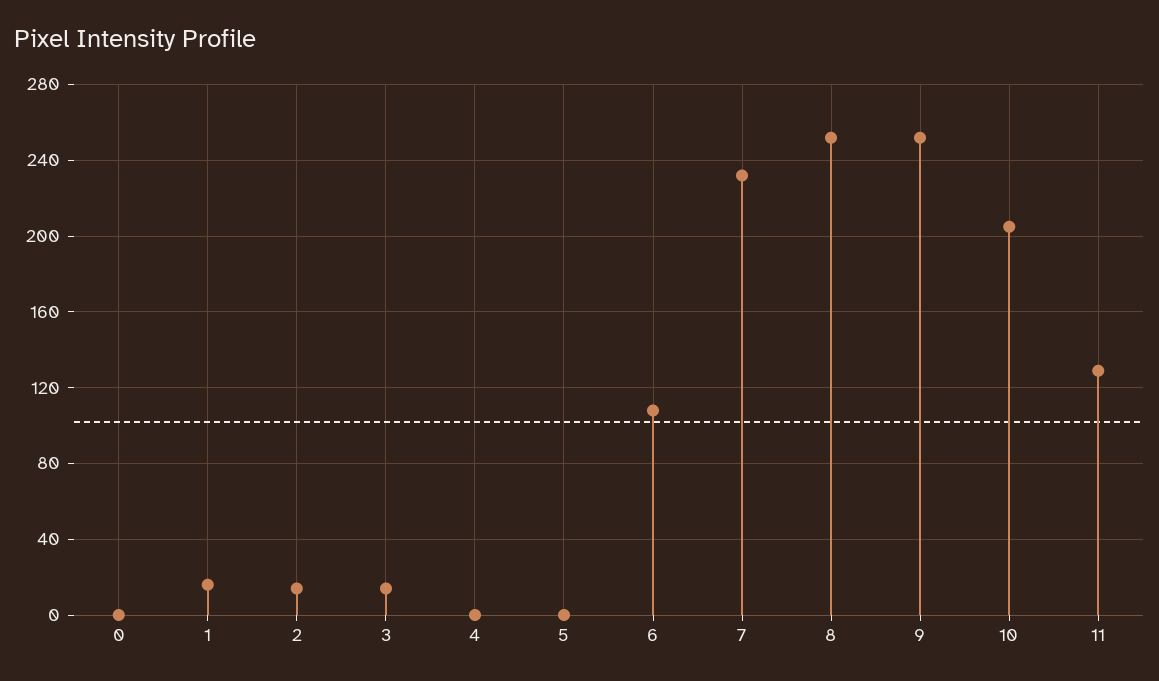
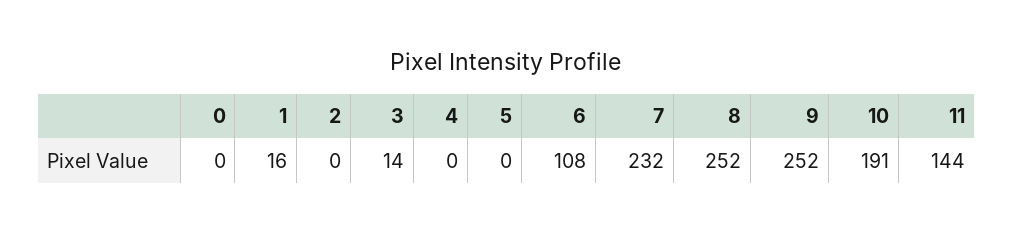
  {
    "0": 0,
    "1": 16,
-   "2": 15,
+   "2": 0,
    "3": 14,
    "4": 0,
    "5": 0,
    "6": 108,
    "7": 232,
    "8": 252,
    "9": 252,
-   "10": 205,
+   "10": 191,
-   "11": 130
+   "11": 144
  }

